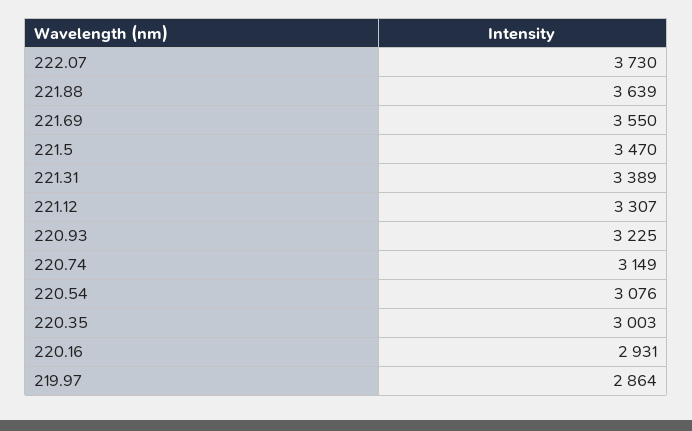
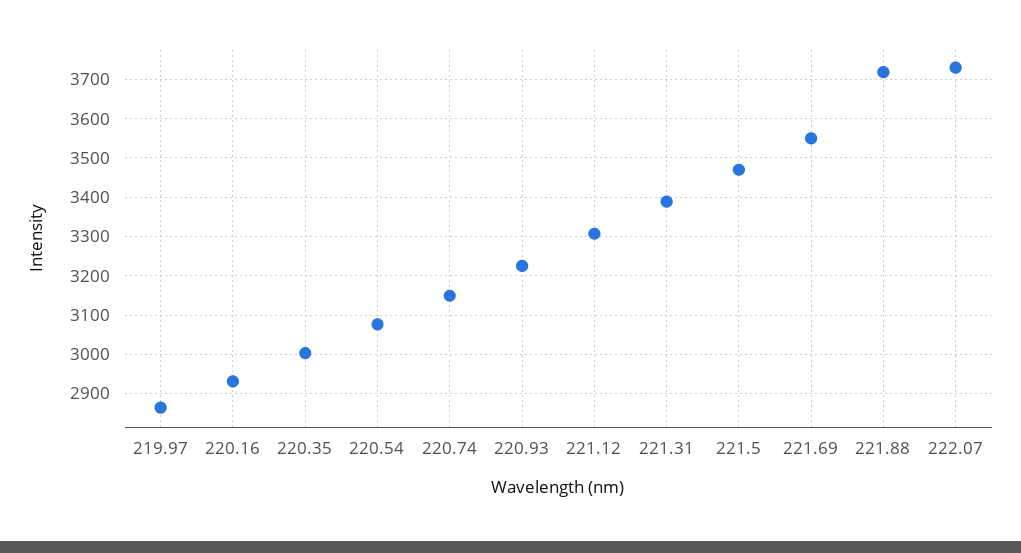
  {
    "222.07": 3730,
-   "221.88": 3639,
+   "221.88": 3720,
    "221.69": 3550,
    "221.5": 3470,
    "221.31": 3389,
    "221.12": 3307,
    "220.93": 3225,
    "220.74": 3149,
    "220.54": 3076,
    "220.35": 3003,
    "220.16": 2931,
    "219.97": 2864
  }

